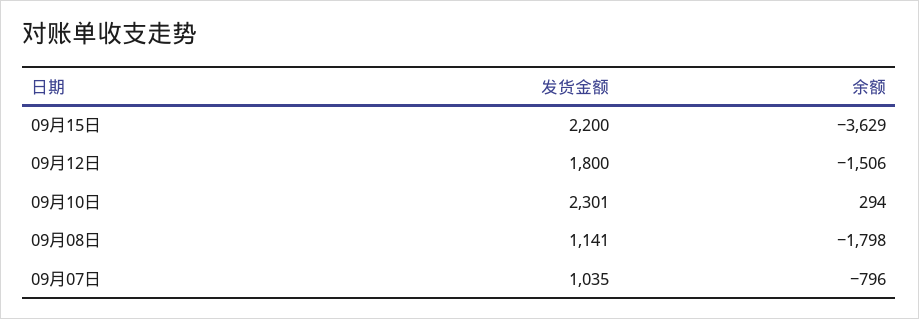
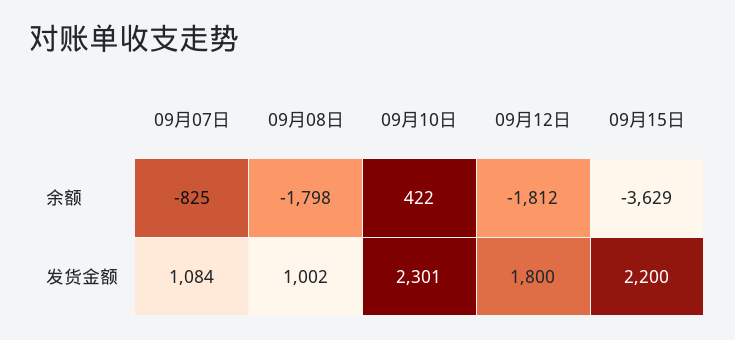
  {
    "发货金额": {
      "09月15日": 2200,
      "09月12日": 1800,
      "09月10日": 2301,
-     "09月08日": 1141,
+     "09月08日": 1002,
-     "09月07日": 1035
+     "09月07日": 1084
    },
    "余额": {
      "09月15日": -3629,
-     "09月12日": -1506,
+     "09月12日": -1812,
-     "09月10日": 294,
+     "09月10日": 422,
      "09月08日": -1798,
-     "09月07日": -796
+     "09月07日": -825
    }
  }

